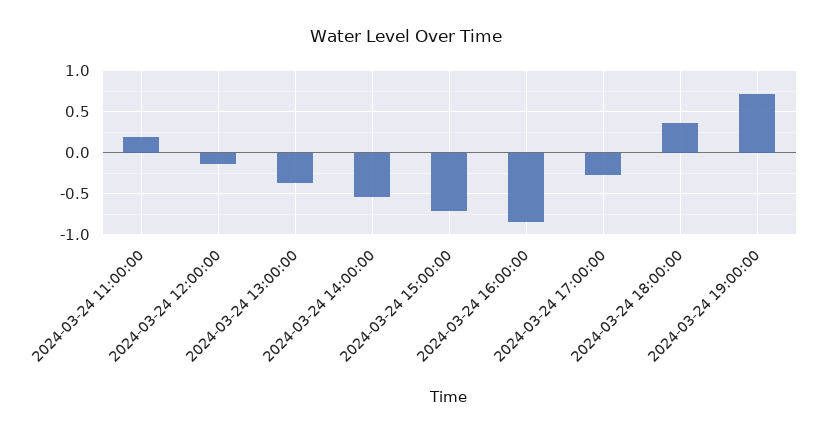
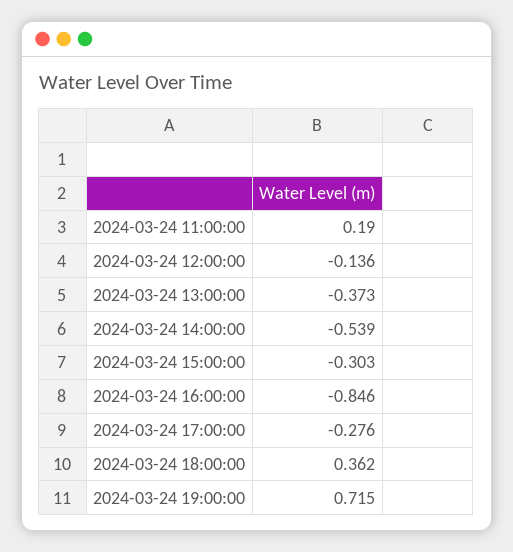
  {
    "2024-03-24 11:00:00": 0.19,
    "2024-03-24 12:00:00": -0.136,
    "2024-03-24 13:00:00": -0.373,
    "2024-03-24 14:00:00": -0.539,
-   "2024-03-24 15:00:00": -0.7,
+   "2024-03-24 15:00:00": -0.303,
    "2024-03-24 16:00:00": -0.846,
    "2024-03-24 17:00:00": -0.276,
    "2024-03-24 18:00:00": 0.362,
    "2024-03-24 19:00:00": 0.715
  }

